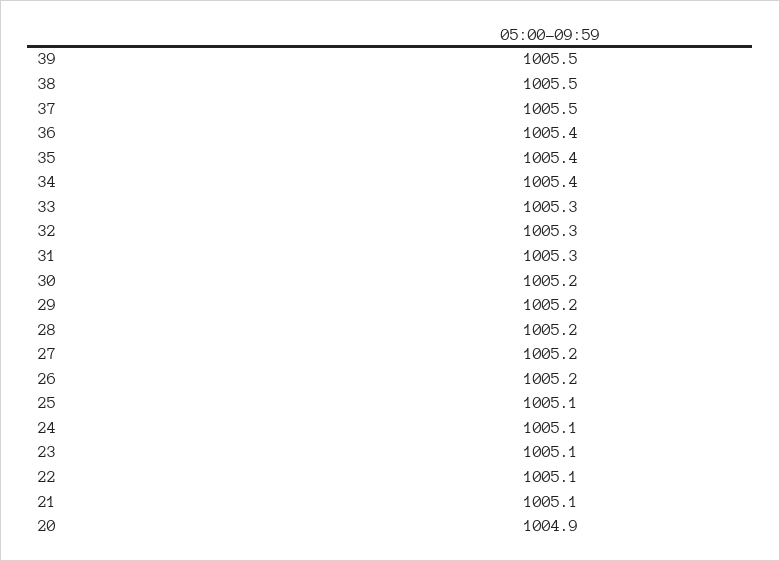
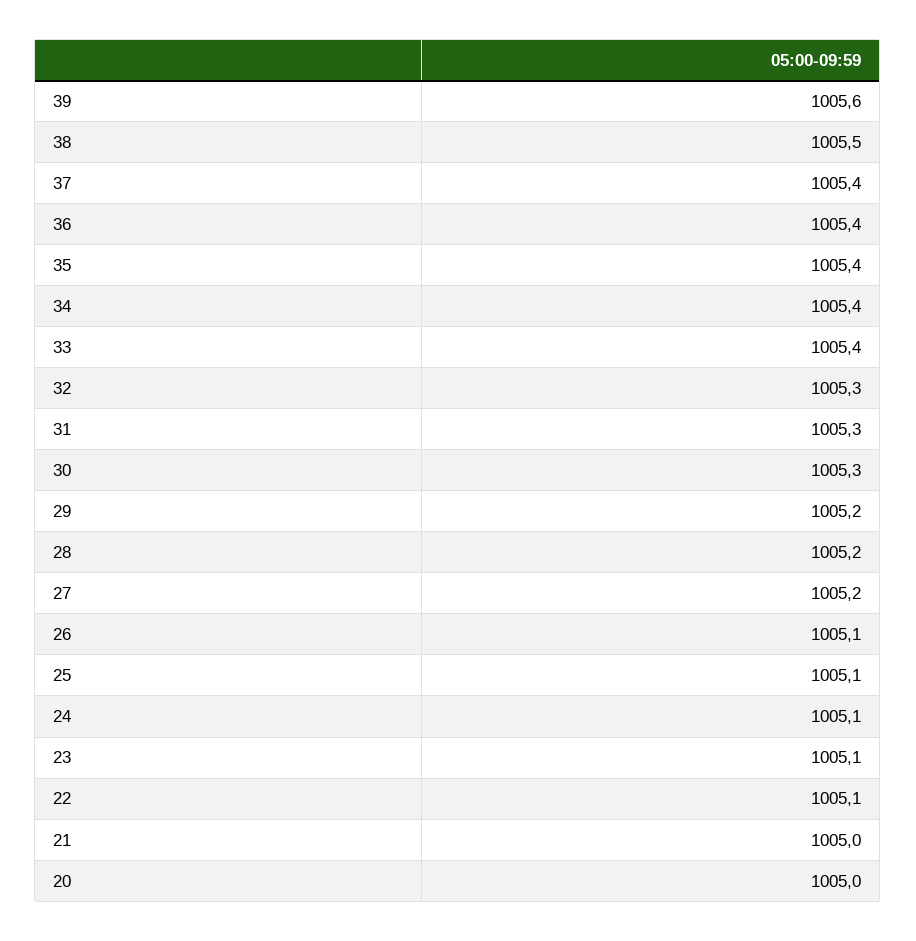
  {
-   "39": 1005.5,
+   "39": 1005.6,
    "38": 1005.5,
-   "37": 1005.5,
+   "37": 1005.4,
    "36": 1005.4,
    "35": 1005.4,
    "34": 1005.4,
-   "33": 1005.3,
+   "33": 1005.4,
    "32": 1005.3,
    "31": 1005.3,
-   "30": 1005.2,
+   "30": 1005.3,
    "29": 1005.2,
    "28": 1005.2,
    "27": 1005.2,
-   "26": 1005.2,
+   "26": 1005.1,
    "25": 1005.1,
    "24": 1005.1,
    "23": 1005.1,
    "22": 1005.1,
-   "21": 1005.1,
+   "21": 1005,
-   "20": 1004.9
+   "20": 1005
  }

